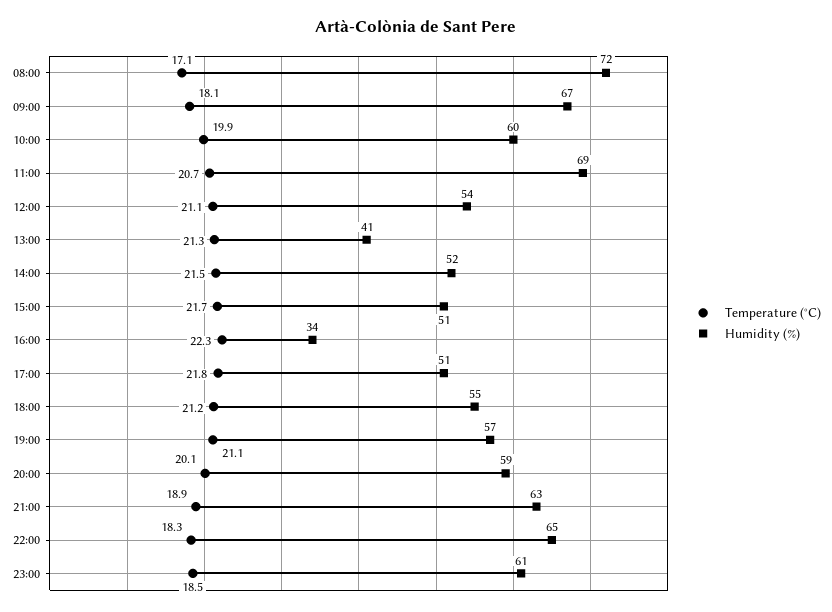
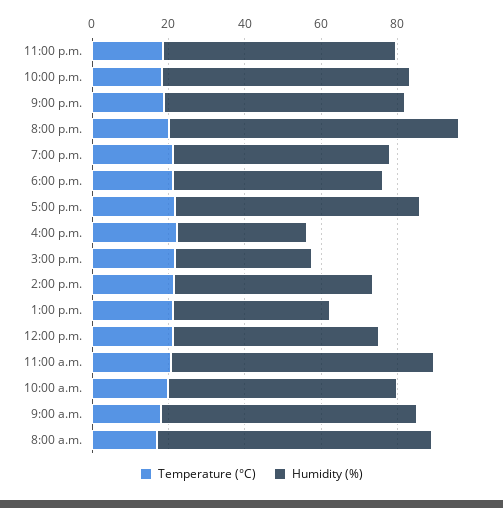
  {
    "Temperature (°C)": {
      "08:00": 17.1,
      "09:00": 18.1,
      "10:00": 19.9,
      "11:00": 20.7,
      "12:00": 21.1,
      "13:00": 21.3,
      "14:00": 21.5,
      "15:00": 21.7,
      "16:00": 22.3,
      "17:00": 21.8,
      "18:00": 21.2,
      "19:00": 21.1,
      "20:00": 20.1,
      "21:00": 18.9,
      "22:00": 18.3,
      "23:00": 18.5
    },
    "Humidity (%)": {
      "08:00": 72,
      "09:00": 67,
      "10:00": 60,
      "11:00": 69,
      "12:00": 54,
      "13:00": 41,
      "14:00": 52,
-     "15:00": 51,
+     "15:00": 35,
      "16:00": 34,
-     "17:00": 51,
+     "17:00": 65,
      "18:00": 55,
      "19:00": 57,
-     "20:00": 59,
+     "20:00": 75,
      "21:00": 63,
      "22:00": 65,
      "23:00": 61
    }
  }

